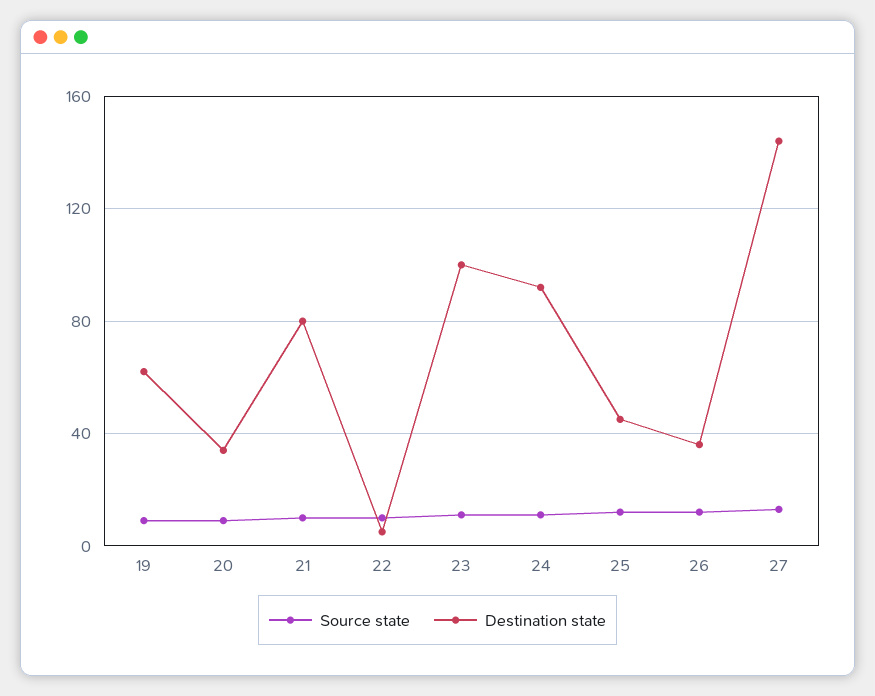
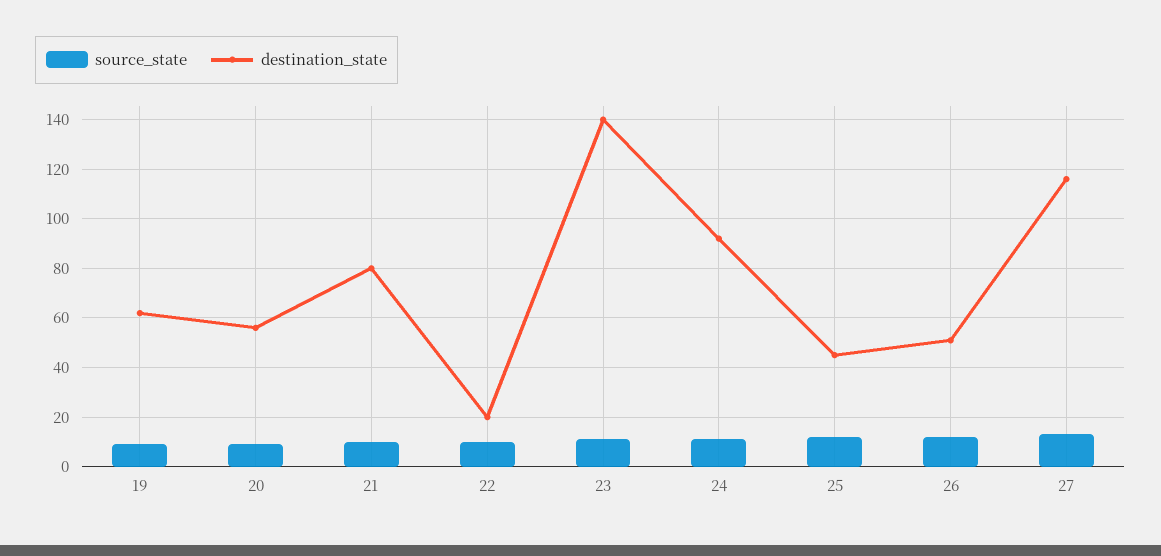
  {
    "Source state": {
      "19": 10,
      "20": 10,
      "21": 10,
      "22": 10,
      "23": 10,
      "24": 10,
      "25": 10,
      "26": 10,
      "27": 15
    },
    "Destination state": {
      "19": 60,
-     "20": 35,
+     "20": 55,
      "21": 80,
-     "22": 5,
+     "22": 20,
-     "23": 100,
+     "23": 140,
      "24": 90,
      "25": 45,
-     "26": 35,
+     "26": 50,
-     "27": 145
+     "27": 115
    }
  }

